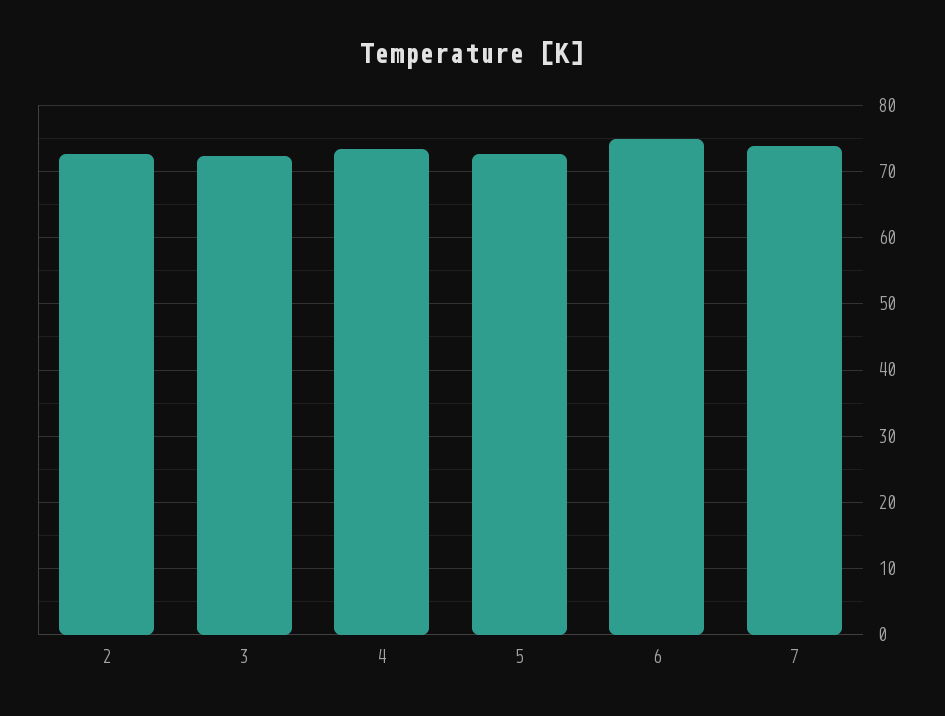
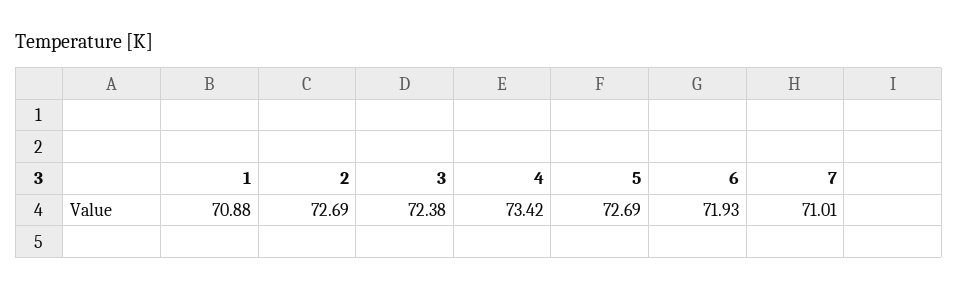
  {
    "2": 72.69,
    "3": 72.38,
    "4": 73.42,
    "5": 72.69,
-   "6": 75,
+   "6": 71.93,
-   "7": 74
+   "7": 71.01,
+   "1": 70.88
  }

